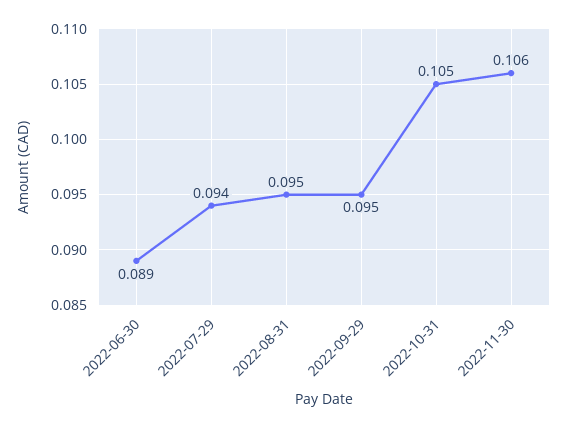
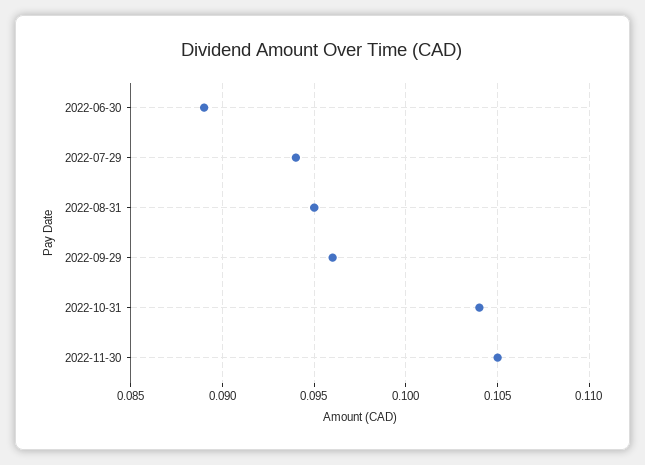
  {
    "2022-06-30": 0.089,
    "2022-07-29": 0.094,
    "2022-08-31": 0.095,
-   "2022-09-29": 0.095,
+   "2022-09-29": 0.096,
-   "2022-10-31": 0.105,
+   "2022-10-31": 0.104,
-   "2022-11-30": 0.106
+   "2022-11-30": 0.105
  }

